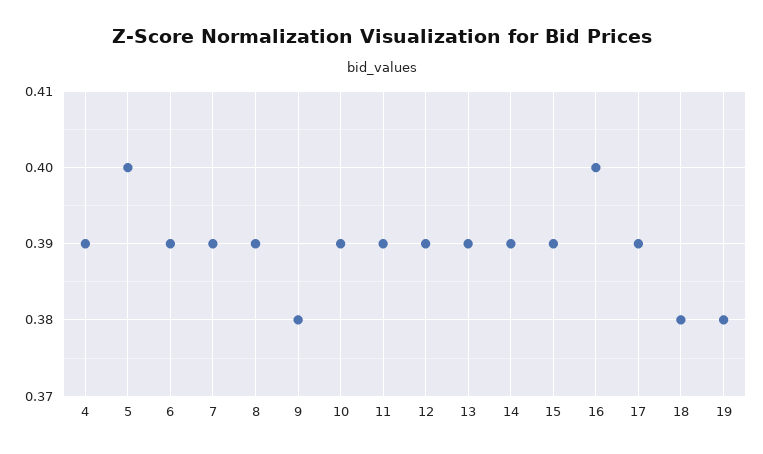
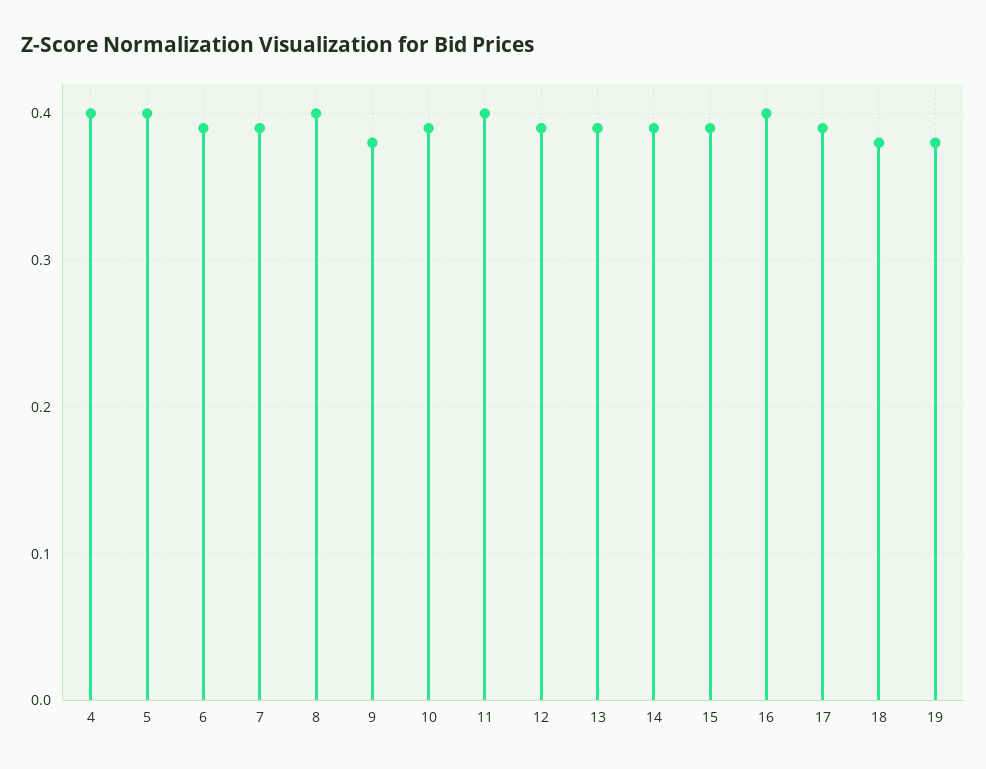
  {
-   "4": 0.39,
+   "4": 0.4,
    "5": 0.4,
    "6": 0.39,
    "7": 0.39,
-   "8": 0.39,
+   "8": 0.4,
    "9": 0.38,
    "10": 0.39,
-   "11": 0.39,
+   "11": 0.4,
    "12": 0.39,
    "13": 0.39,
    "14": 0.39,
    "15": 0.39,
    "16": 0.4,
    "17": 0.39,
    "18": 0.38,
    "19": 0.38
  }

